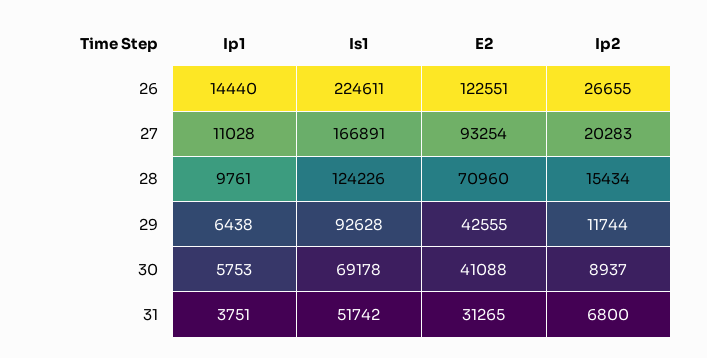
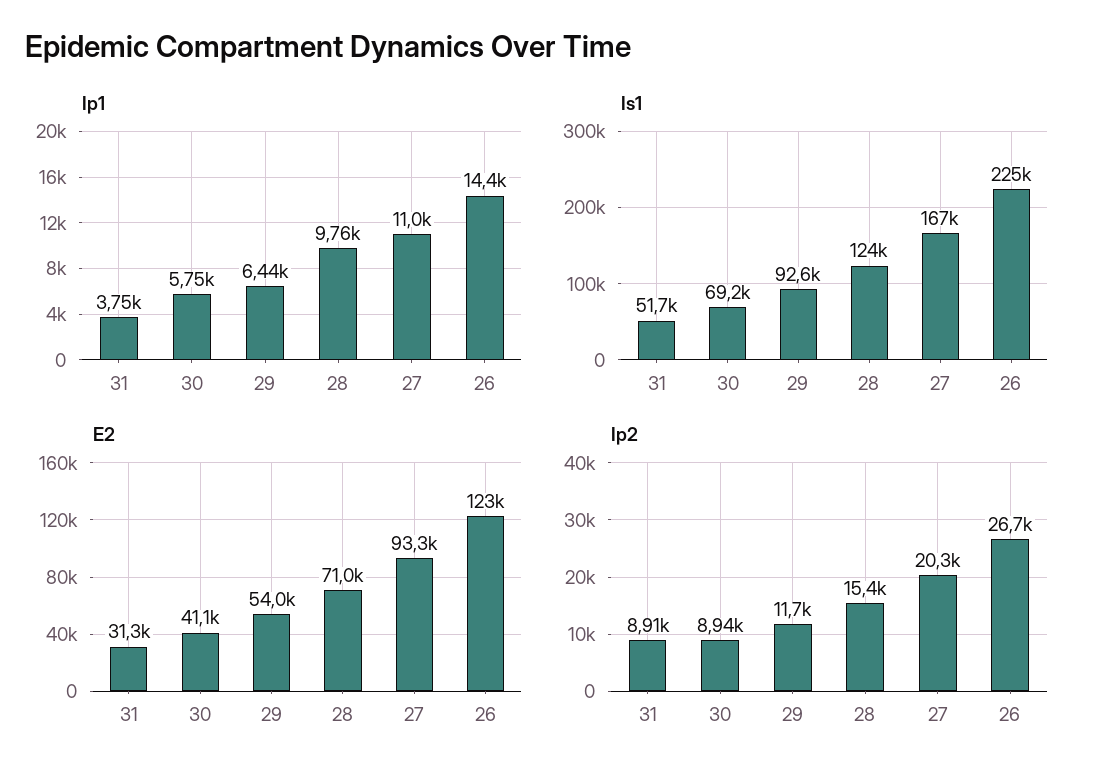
  {
    "Ip1": {
      "26": 14440,
      "27": 11028,
      "28": 9761,
      "29": 6438,
      "30": 5753,
      "31": 3751
    },
    "Is1": {
      "26": 224611,
      "27": 166891,
      "28": 124226,
      "29": 92628,
      "30": 69178,
      "31": 51742
    },
    "E2": {
      "26": 122551,
      "27": 93254,
      "28": 70960,
-     "29": 42555,
+     "29": 54000,
      "30": 41088,
      "31": 31265
    },
    "Ip2": {
      "26": 26655,
      "27": 20283,
      "28": 15434,
      "29": 11744,
      "30": 8937,
-     "31": 6800
+     "31": 8910
    }
  }

